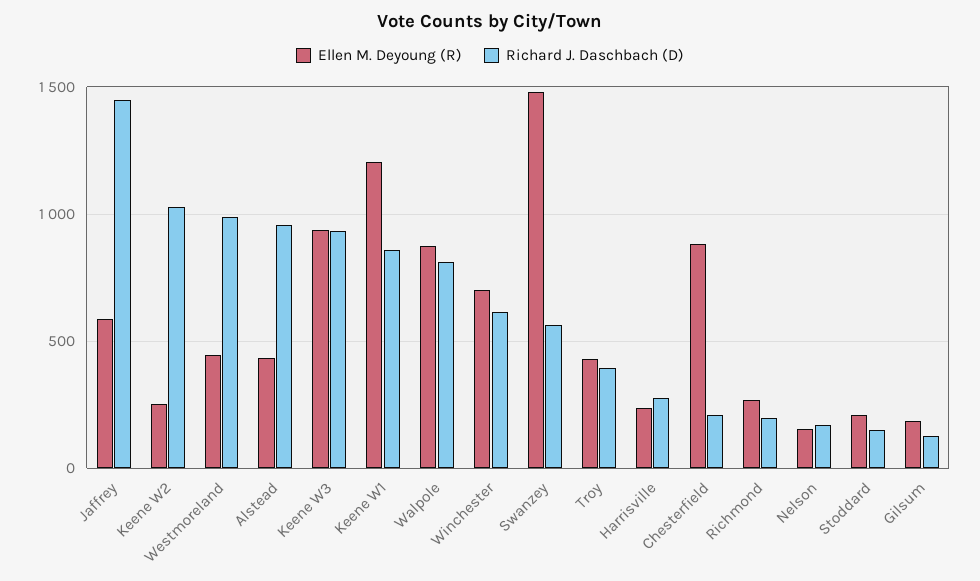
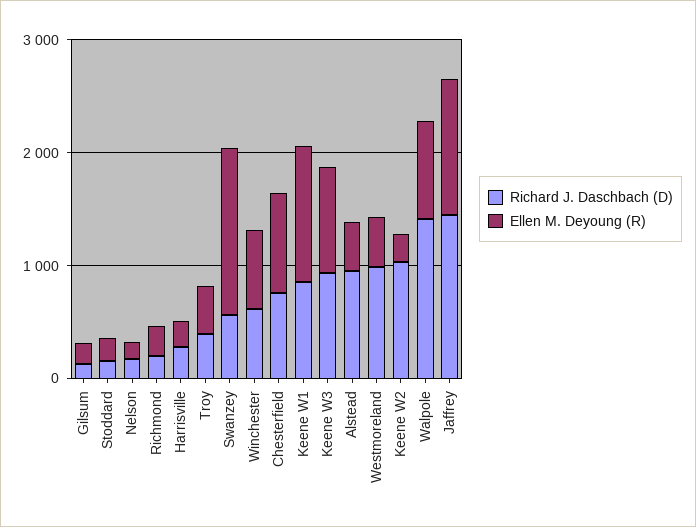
  {
    "Ellen M. Deyoung (R)": {
-     "Jaffrey": 600,
+     "Jaffrey": 1200,
      "Keene W2": 250,
      "Westmoreland": 450,
      "Alstead": 450,
      "Keene W3": 950,
      "Keene W1": 1200,
      "Walpole": 900,
      "Winchester": 700,
      "Swanzey": 1500,
      "Troy": 450,
      "Harrisville": 250,
      "Chesterfield": 900,
      "Richmond": 250,
      "Nelson": 150,
      "Stoddard": 200,
      "Gilsum": 200
    },
    "Richard J. Daschbach (D)": {
      "Jaffrey": 1450,
      "Keene W2": 1050,
      "Westmoreland": 1000,
      "Alstead": 950,
      "Keene W3": 950,
      "Keene W1": 850,
-     "Walpole": 800,
+     "Walpole": 1400,
      "Winchester": 600,
      "Swanzey": 550,
      "Troy": 400,
      "Harrisville": 300,
-     "Chesterfield": 200,
+     "Chesterfield": 800,
      "Richmond": 200,
      "Nelson": 150,
      "Stoddard": 150,
      "Gilsum": 150
    }
  }

